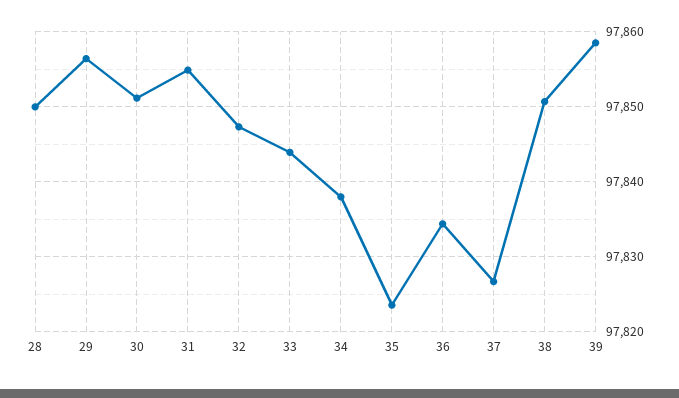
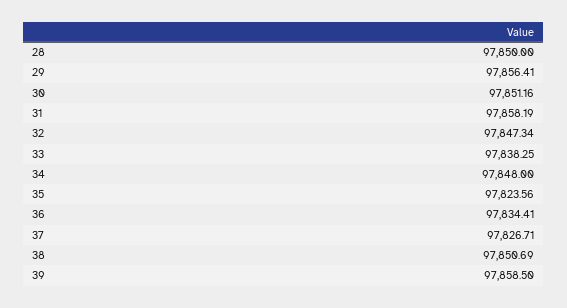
  {
    "28": 97850,
    "29": 97856.41,
    "30": 97851.16,
-   "31": 97855,
+   "31": 97858.19,
    "32": 97847.34,
-   "33": 97844,
+   "33": 97838.25,
-   "34": 97838,
+   "34": 97848,
    "35": 97823.56,
    "36": 97834.41,
    "37": 97826.71,
    "38": 97850.69,
    "39": 97858.5
  }

